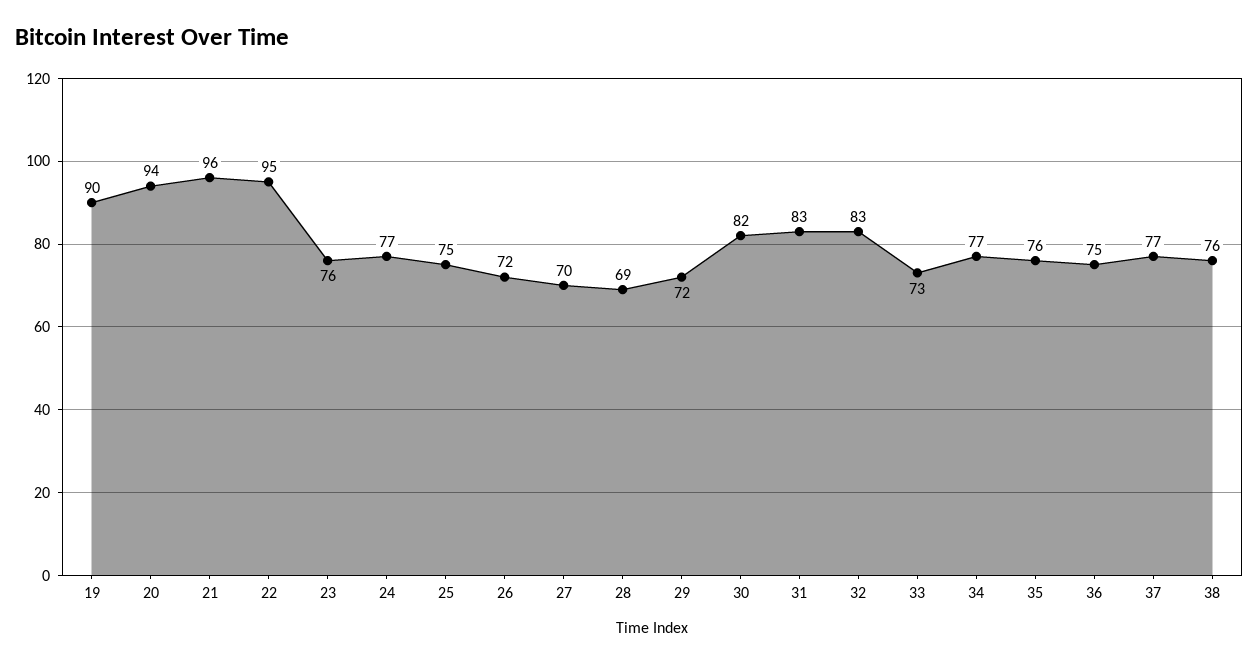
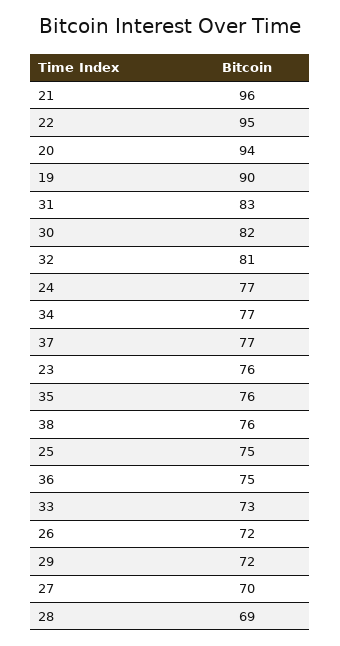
  {
    "19": 90,
    "20": 94,
    "21": 96,
    "22": 95,
    "23": 76,
    "24": 77,
    "25": 75,
    "26": 72,
    "27": 70,
    "28": 69,
    "29": 72,
    "30": 82,
    "31": 83,
-   "32": 83,
+   "32": 81,
    "33": 73,
    "34": 77,
    "35": 76,
    "36": 75,
    "37": 77,
    "38": 76
  }

